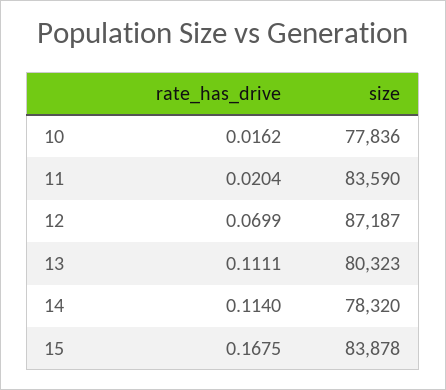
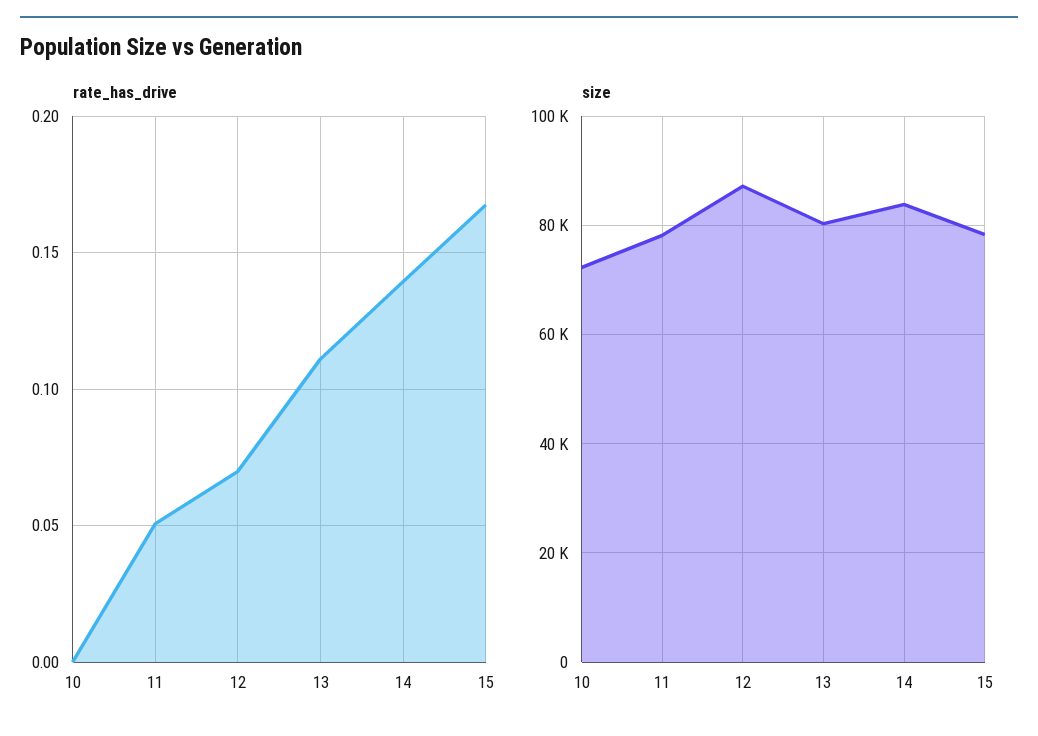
  {
    "rate_has_drive": {
-     "10": 0.0162,
+     "10": 0,
-     "11": 0.0204,
+     "11": 0.05,
      "12": 0.0699,
      "13": 0.1111,
-     "14": 0.114,
+     "14": 0.14,
      "15": 0.1675
    },
    "size": {
-     "10": 77836,
+     "10": 72000,
-     "11": 83590,
+     "11": 78000,
      "12": 87187,
      "13": 80323,
-     "14": 78320,
+     "14": 84000,
-     "15": 83878
+     "15": 78000
    }
  }

